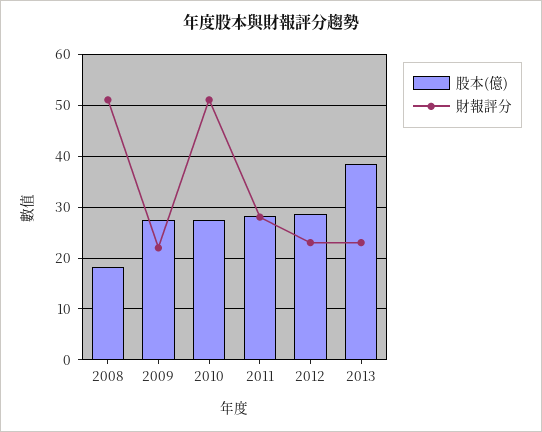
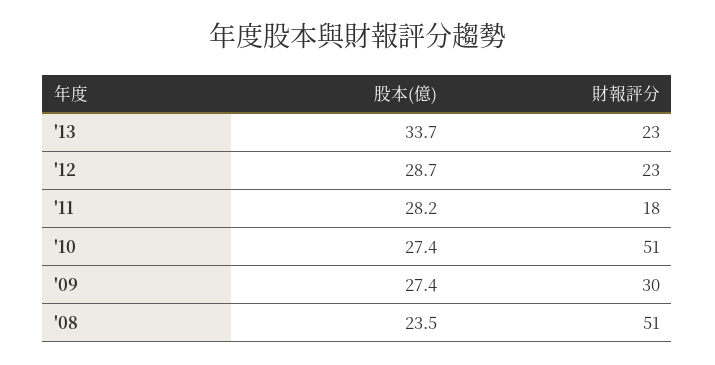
  {
    "股本(億)": {
-     "2008": 18,
+     "2008": 23.5,
      "2009": 27.4,
      "2010": 27.4,
      "2011": 28.2,
      "2012": 28.7,
-     "2013": 38
+     "2013": 33.7
    },
    "財報評分": {
      "2008": 51,
-     "2009": 22,
+     "2009": 30,
      "2010": 51,
-     "2011": 28,
+     "2011": 18,
      "2012": 23,
      "2013": 23
    }
  }

